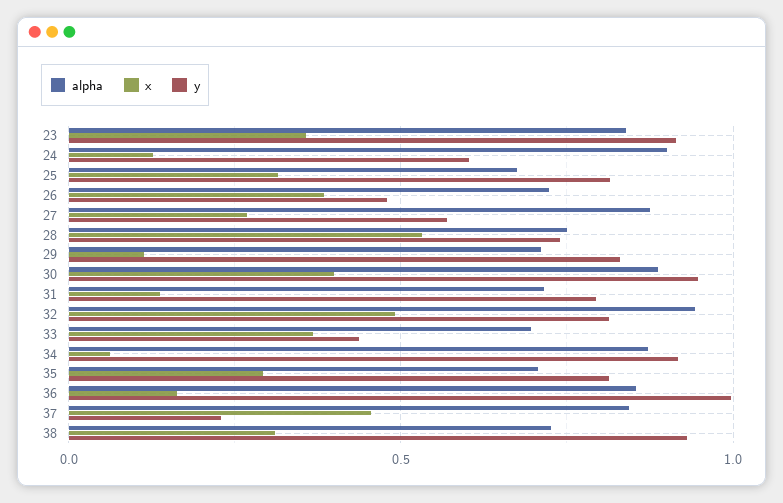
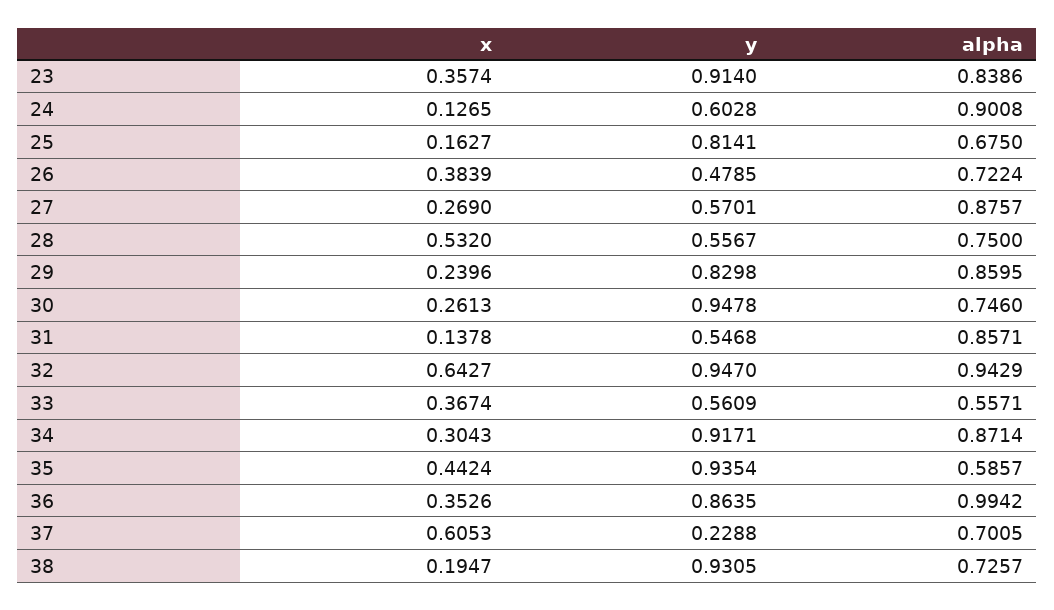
  {
    "alpha": {
      "23": 0.8386,
      "24": 0.9008,
      "25": 0.675,
      "26": 0.7224,
      "27": 0.8757,
      "28": 0.75,
-     "29": 0.7,
+     "29": 0.8595,
-     "30": 0.9,
+     "30": 0.746,
-     "31": 0.7,
+     "31": 0.8571,
      "32": 0.9429,
-     "33": 0.7,
+     "33": 0.5571,
      "34": 0.8714,
-     "35": 0.7,
+     "35": 0.5857,
-     "36": 0.85,
+     "36": 0.9942,
-     "37": 0.85,
+     "37": 0.7005,
      "38": 0.7257
    },
    "x": {
      "23": 0.3574,
      "24": 0.1265,
-     "25": 0.3,
+     "25": 0.1627,
      "26": 0.3839,
      "27": 0.269,
      "28": 0.532,
-     "29": 0.1,
+     "29": 0.2396,
-     "30": 0.4,
+     "30": 0.2613,
      "31": 0.1378,
-     "32": 0.5,
+     "32": 0.6427,
      "33": 0.3674,
-     "34": 0.05,
+     "34": 0.3043,
-     "35": 0.3,
+     "35": 0.4424,
-     "36": 0.15,
+     "36": 0.3526,
-     "37": 0.45,
+     "37": 0.6053,
-     "38": 0.3
+     "38": 0.1947
    },
    "y": {
      "23": 0.914,
      "24": 0.6028,
      "25": 0.8141,
      "26": 0.4785,
      "27": 0.5701,
-     "28": 0.75,
+     "28": 0.5567,
      "29": 0.8298,
      "30": 0.9478,
-     "31": 0.8,
+     "31": 0.5468,
-     "32": 0.8,
+     "32": 0.947,
-     "33": 0.45,
+     "33": 0.5609,
      "34": 0.9171,
-     "35": 0.8,
+     "35": 0.9354,
-     "36": 1,
+     "36": 0.8635,
      "37": 0.2288,
      "38": 0.9305
    }
  }

